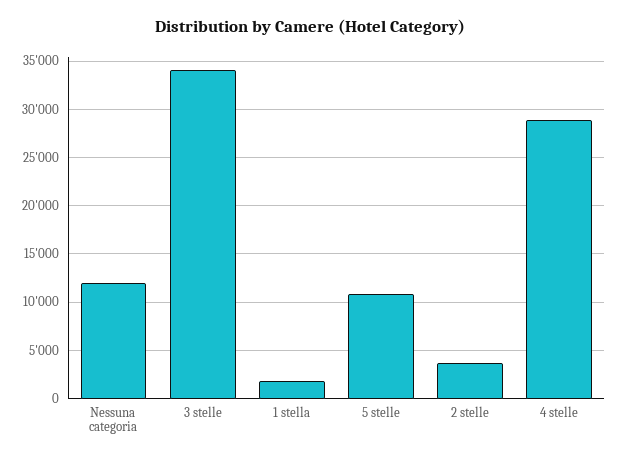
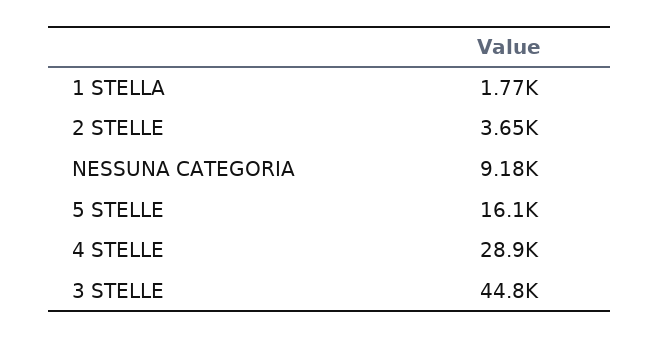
  {
-   "Nessuna categoria": 12000,
+   "Nessuna categoria": 9180,
-   "3 stelle": 34000,
+   "3 stelle": 44800,
    "1 stella": 1770,
-   "5 stelle": 11000,
+   "5 stelle": 16100,
    "2 stelle": 3650,
    "4 stelle": 28900
  }

